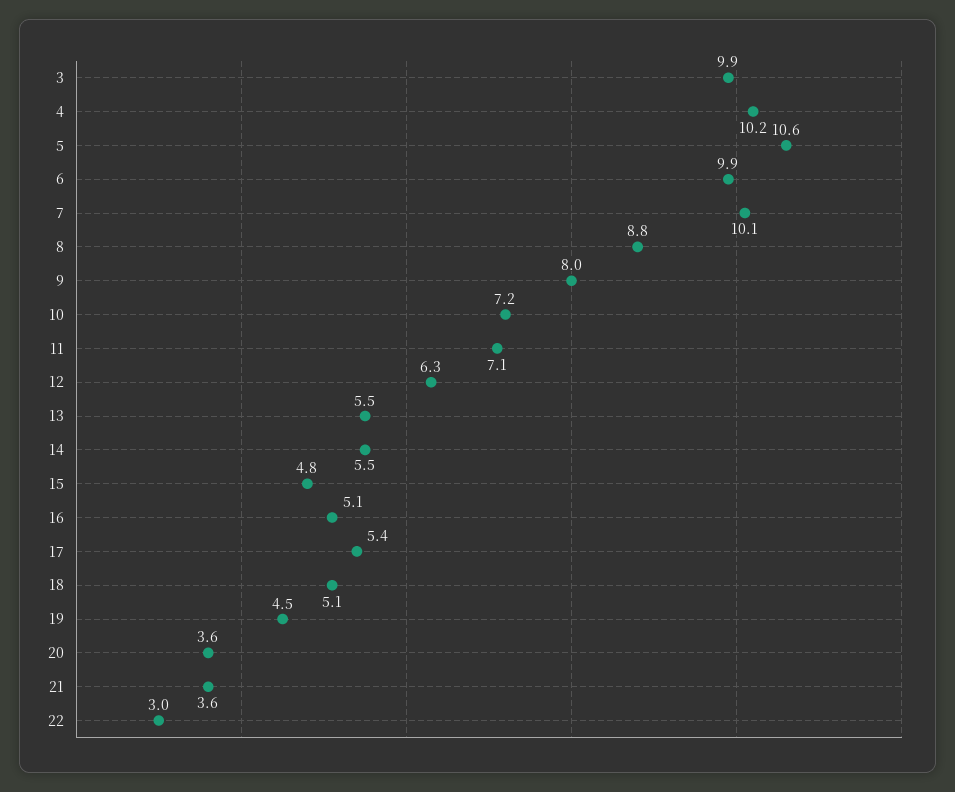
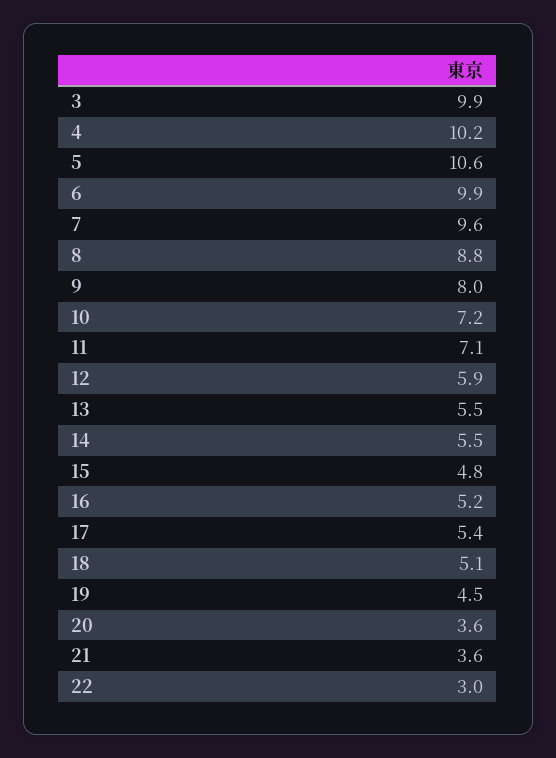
  {
    "3": 9.9,
    "4": 10.2,
    "5": 10.6,
    "6": 9.9,
-   "7": 10.1,
+   "7": 9.6,
    "8": 8.8,
    "9": 8,
    "10": 7.2,
    "11": 7.1,
-   "12": 6.3,
+   "12": 5.9,
    "13": 5.5,
    "14": 5.5,
    "15": 4.8,
-   "16": 5.1,
+   "16": 5.2,
    "17": 5.4,
    "18": 5.1,
    "19": 4.5,
    "20": 3.6,
    "21": 3.6,
    "22": 3
  }

